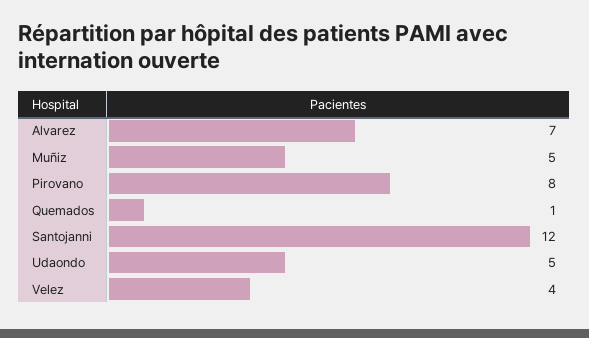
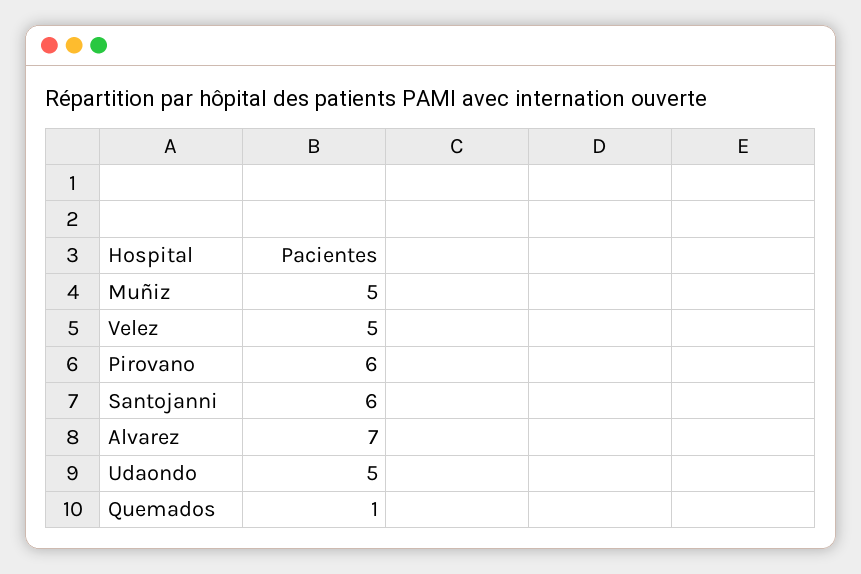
  {
    "Alvarez": 7,
    "Muñiz": 5,
-   "Pirovano": 8,
+   "Pirovano": 6,
    "Quemados": 1,
-   "Santojanni": 12,
+   "Santojanni": 6,
    "Udaondo": 5,
-   "Velez": 4
+   "Velez": 5
  }

